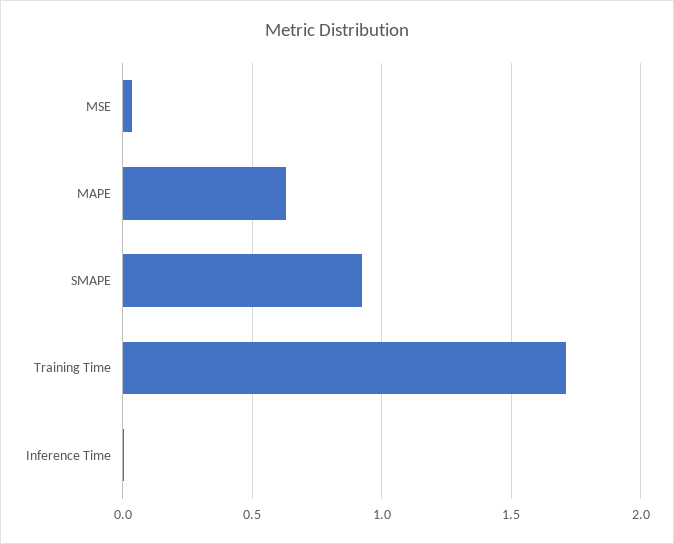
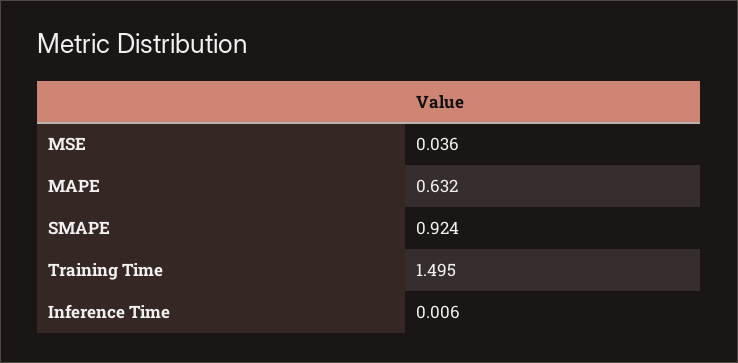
  {
    "MSE": 0.036,
    "MAPE": 0.632,
    "SMAPE": 0.924,
-   "Training Time": 1.7,
+   "Training Time": 1.495,
    "Inference Time": 0.006
  }

